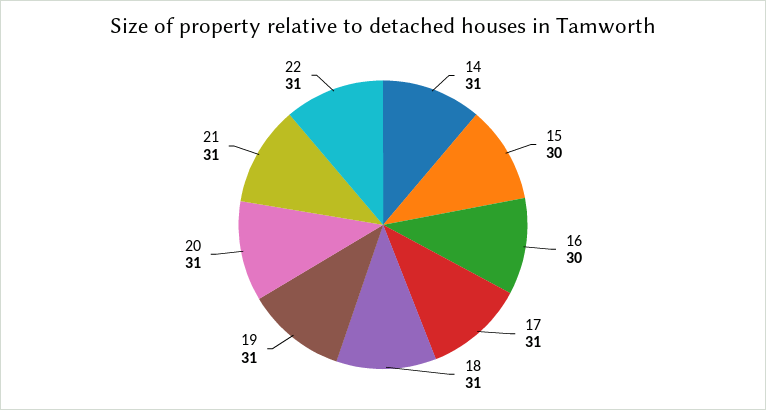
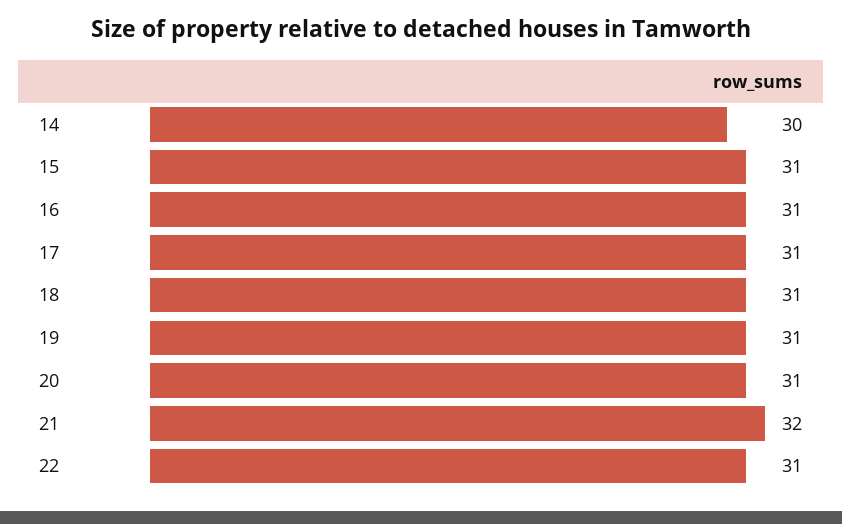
  {
-   "14": 31,
+   "14": 30,
-   "15": 30,
+   "15": 31,
-   "16": 30,
+   "16": 31,
    "17": 31,
    "18": 31,
    "19": 31,
    "20": 31,
-   "21": 31,
+   "21": 32,
    "22": 31
  }

